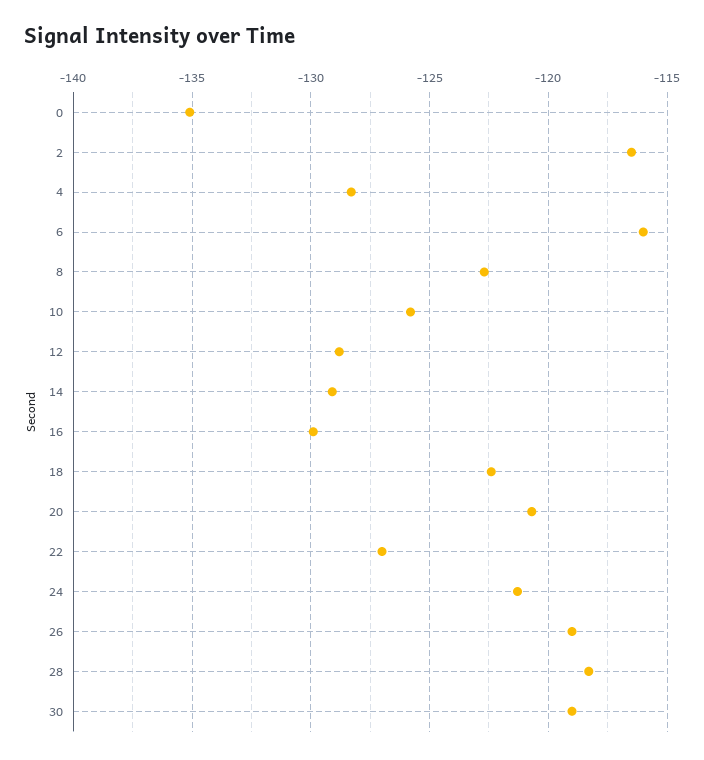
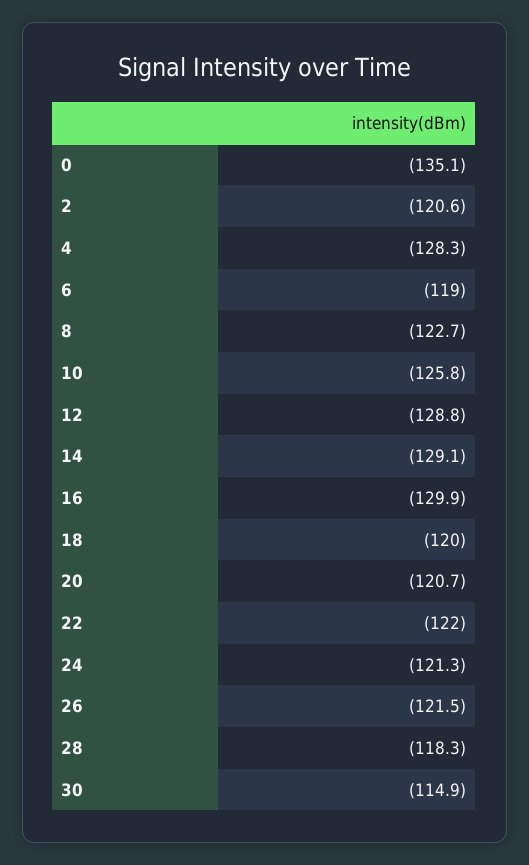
  {
    "0": -135.1,
-   "2": -116.5,
+   "2": -120.6,
    "4": -128.3,
-   "6": -116,
+   "6": -119,
    "8": -122.7,
    "10": -125.8,
    "12": -128.8,
    "14": -129.1,
    "16": -129.9,
-   "18": -122.5,
+   "18": -120,
    "20": -120.7,
-   "22": -127,
+   "22": -122,
    "24": -121.3,
-   "26": -119,
+   "26": -121.5,
    "28": -118.3,
-   "30": -119
+   "30": -114.9
  }

